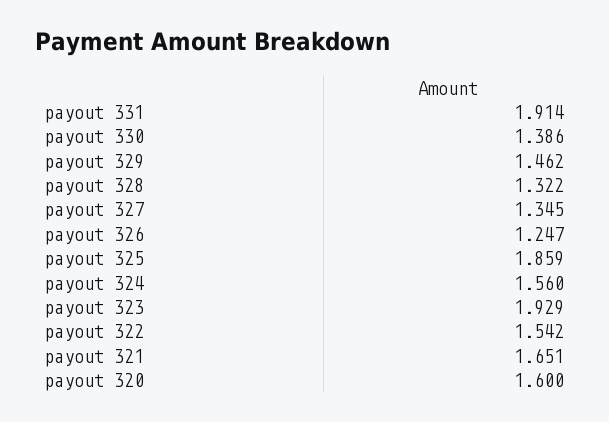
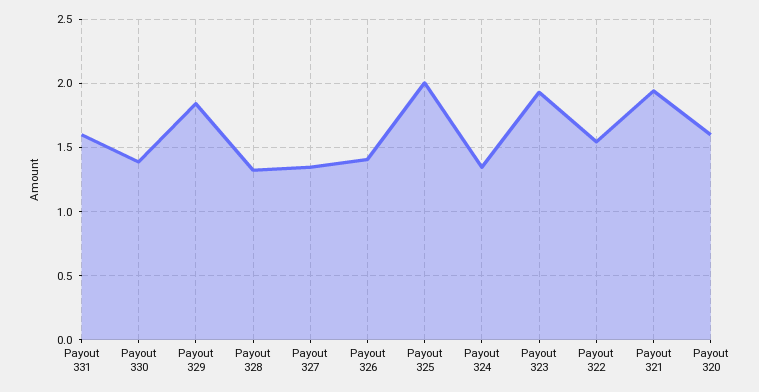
  {
-   "payout 331": 1.914,
+   "payout 331": 1.6,
    "payout 330": 1.386,
-   "payout 329": 1.462,
+   "payout 329": 1.85,
    "payout 328": 1.322,
    "payout 327": 1.345,
-   "payout 326": 1.247,
+   "payout 326": 1.4,
-   "payout 325": 1.859,
+   "payout 325": 2,
-   "payout 324": 1.56,
+   "payout 324": 1.35,
    "payout 323": 1.929,
    "payout 322": 1.542,
-   "payout 321": 1.651,
+   "payout 321": 1.95,
    "payout 320": 1.6
  }

